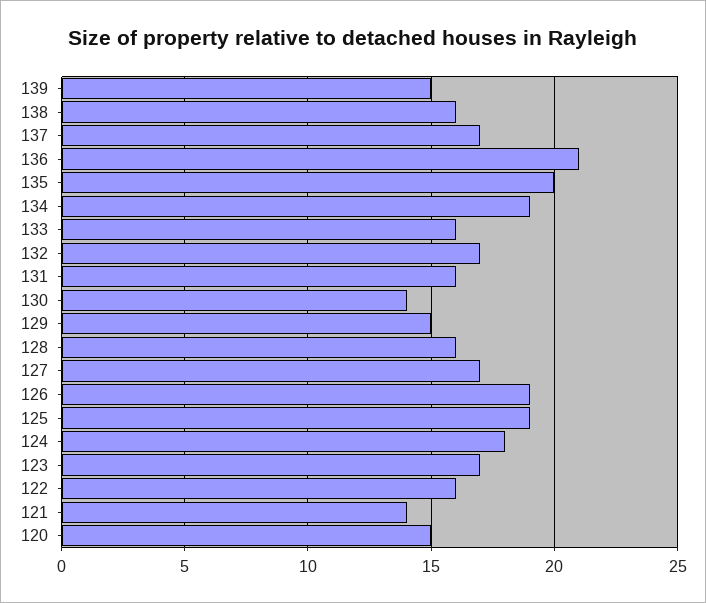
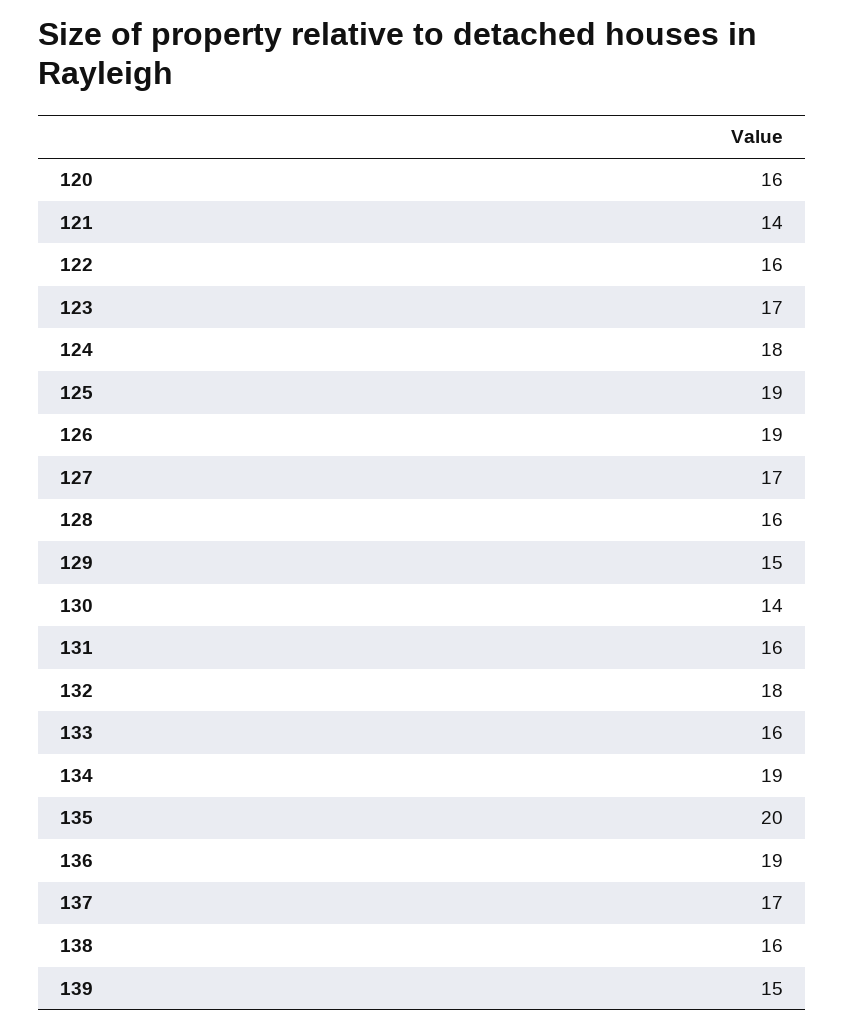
  {
    "139": 15,
    "138": 16,
    "137": 17,
-   "136": 21,
+   "136": 19,
    "135": 20,
    "134": 19,
    "133": 16,
-   "132": 17,
+   "132": 18,
    "131": 16,
    "130": 14,
    "129": 15,
    "128": 16,
    "127": 17,
    "126": 19,
    "125": 19,
    "124": 18,
    "123": 17,
    "122": 16,
    "121": 14,
-   "120": 15
+   "120": 16
  }

